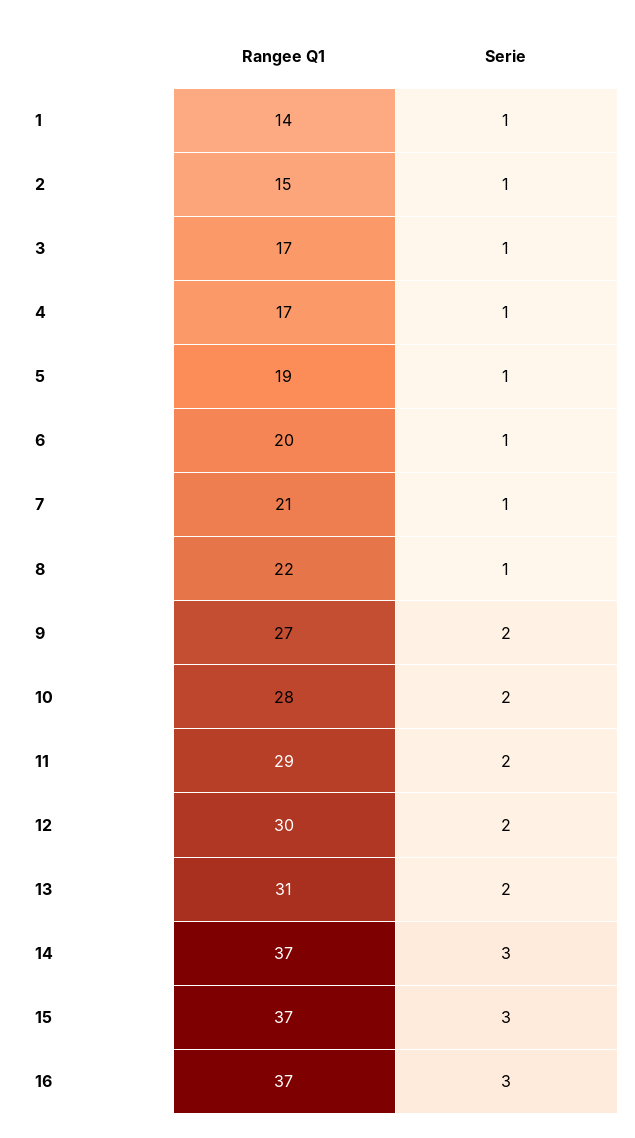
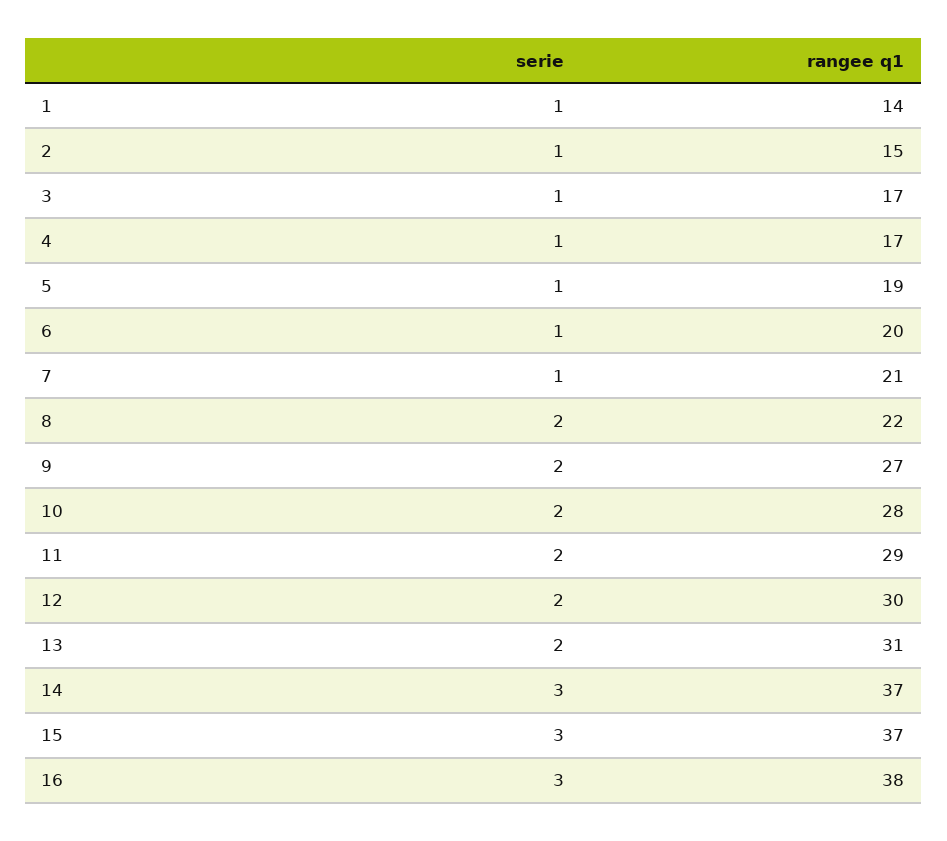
  {
    "Rangee Q1": {
      "1": 14,
      "2": 15,
      "3": 17,
      "4": 17,
      "5": 19,
      "6": 20,
      "7": 21,
      "8": 22,
      "9": 27,
      "10": 28,
      "11": 29,
      "12": 30,
      "13": 31,
      "14": 37,
      "15": 37,
-     "16": 37
+     "16": 38
    },
    "Serie": {
      "1": 1,
      "2": 1,
      "3": 1,
      "4": 1,
      "5": 1,
      "6": 1,
      "7": 1,
-     "8": 1,
+     "8": 2,
      "9": 2,
      "10": 2,
      "11": 2,
      "12": 2,
      "13": 2,
      "14": 3,
      "15": 3,
      "16": 3
    }
  }

